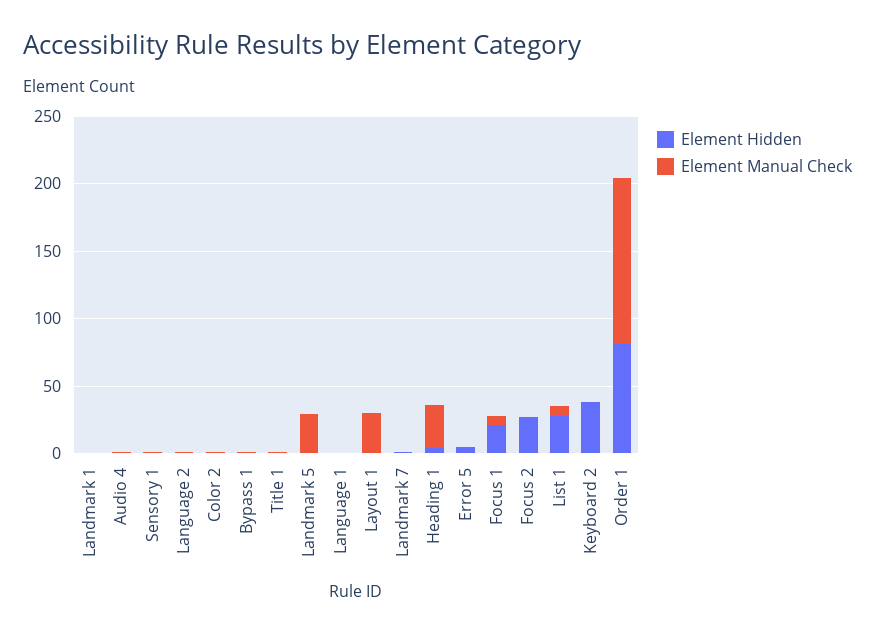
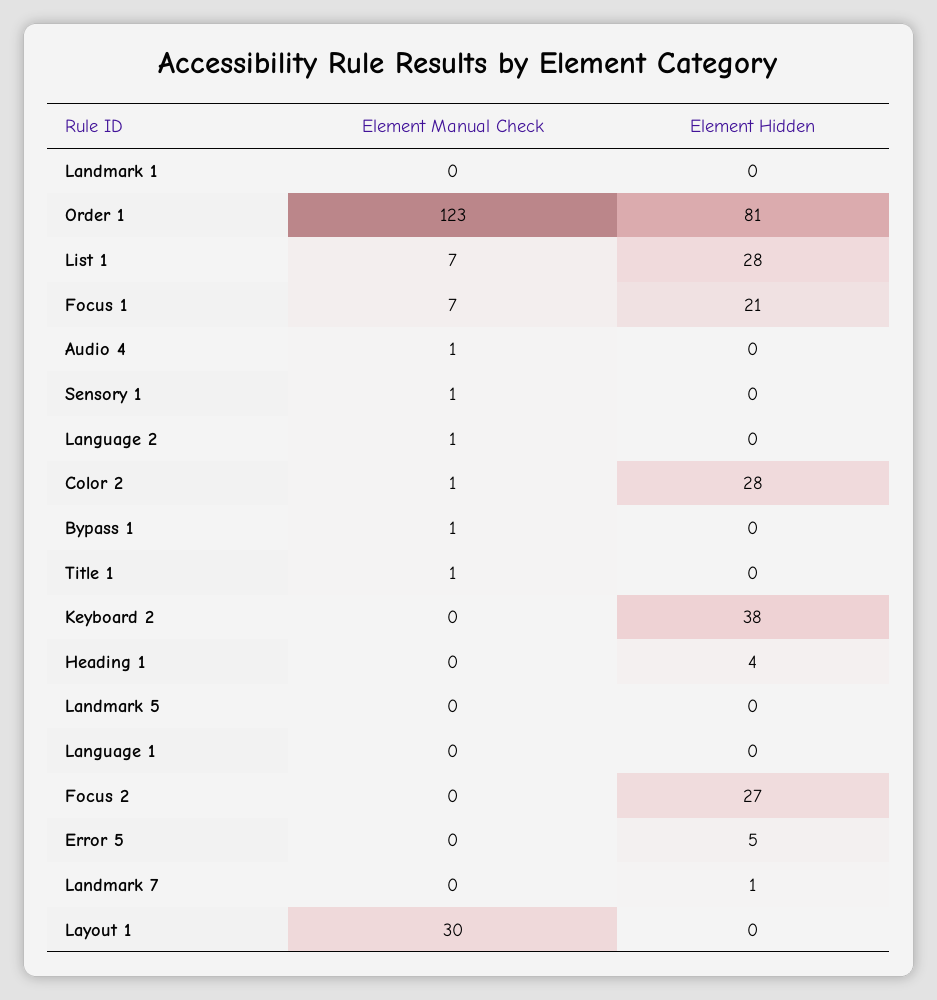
  {
    "Element Hidden": {
      "Landmark 1": 0,
      "Audio 4": 0,
      "Sensory 1": 0,
      "Language 2": 0,
-     "Color 2": 0,
+     "Color 2": 28,
      "Bypass 1": 0,
      "Title 1": 0,
      "Landmark 5": 0,
      "Language 1": 0,
      "Layout 1": 0,
      "Landmark 7": 1,
      "Heading 1": 4,
      "Error 5": 5,
      "Focus 1": 21,
      "Focus 2": 27,
      "List 1": 28,
      "Keyboard 2": 38,
      "Order 1": 81
    },
    "Element Manual Check": {
      "Landmark 1": 0,
      "Audio 4": 1,
      "Sensory 1": 1,
      "Language 2": 1,
      "Color 2": 1,
      "Bypass 1": 1,
      "Title 1": 1,
-     "Landmark 5": 30,
+     "Landmark 5": 0,
      "Language 1": 0,
      "Layout 1": 30,
      "Landmark 7": 0,
-     "Heading 1": 30,
+     "Heading 1": 0,
      "Error 5": 0,
      "Focus 1": 7,
      "Focus 2": 0,
      "List 1": 7,
      "Keyboard 2": 0,
      "Order 1": 123
    }
  }

